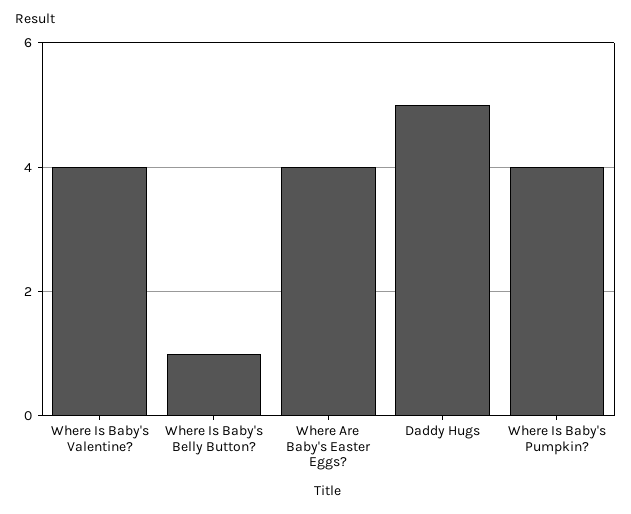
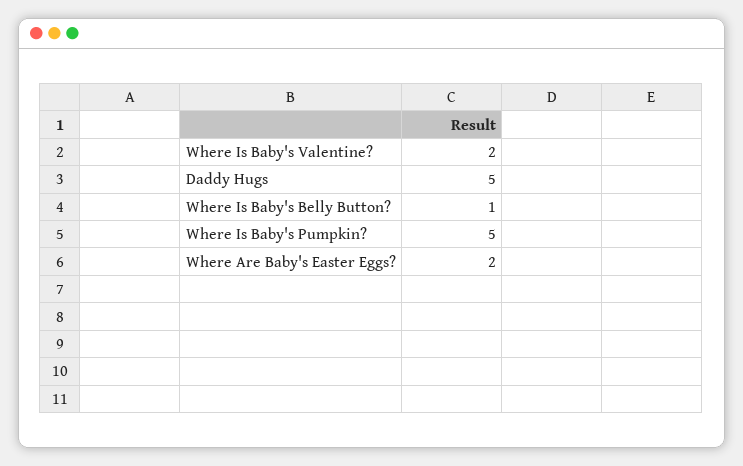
  {
-   "Where Is Baby's Valentine?": 4,
+   "Where Is Baby's Valentine?": 2,
    "Where Is Baby's Belly Button?": 1,
-   "Where Are Baby's Easter Eggs?": 4,
+   "Where Are Baby's Easter Eggs?": 2,
    "Daddy Hugs": 5,
-   "Where Is Baby's Pumpkin?": 4
+   "Where Is Baby's Pumpkin?": 5
  }

